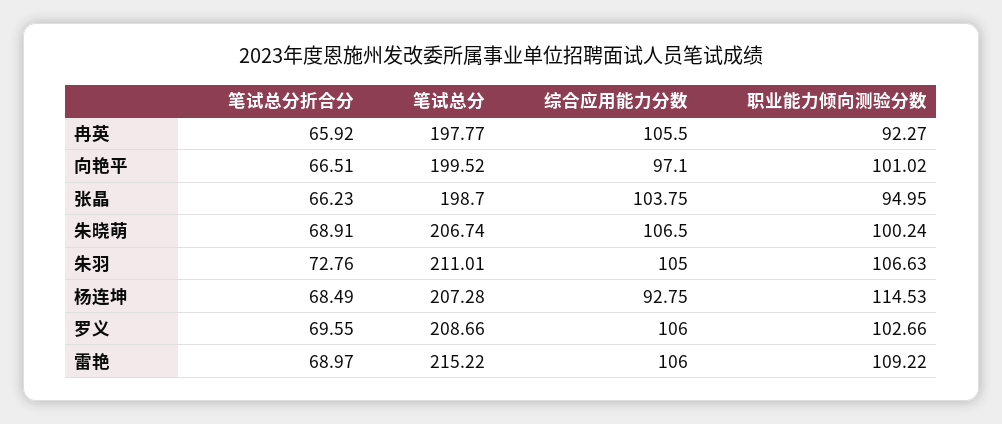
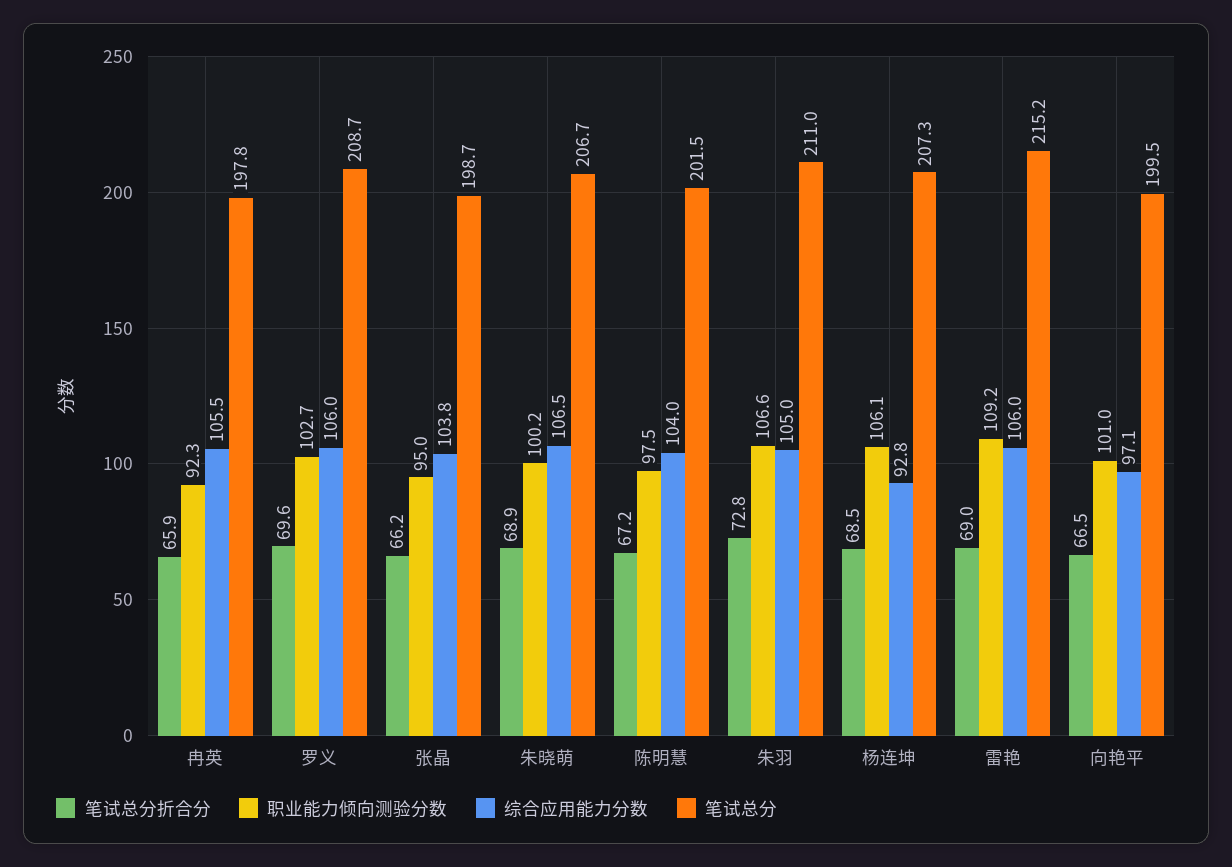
  {
    "笔试总分折合分": {
      "冉英": 65.92,
      "向艳平": 66.51,
      "张晶": 66.23,
      "朱晓萌": 68.91,
      "朱羽": 72.76,
      "杨连坤": 68.49,
      "罗义": 69.55,
-     "雷艳": 68.97
+     "雷艳": 68.97,
+     "陈明慧": 67.2
    },
    "笔试总分": {
      "冉英": 197.77,
      "向艳平": 199.52,
      "张晶": 198.7,
      "朱晓萌": 206.74,
      "朱羽": 211.01,
      "杨连坤": 207.28,
      "罗义": 208.66,
-     "雷艳": 215.22
+     "雷艳": 215.22,
+     "陈明慧": 201.5
    },
    "综合应用能力分数": {
      "冉英": 105.5,
      "向艳平": 97.1,
      "张晶": 103.75,
      "朱晓萌": 106.5,
      "朱羽": 105,
      "杨连坤": 92.75,
      "罗义": 106,
-     "雷艳": 106
+     "雷艳": 106,
+     "陈明慧": 104
    },
    "职业能力倾向测验分数": {
      "冉英": 92.27,
      "向艳平": 101.02,
      "张晶": 94.95,
      "朱晓萌": 100.24,
      "朱羽": 106.63,
-     "杨连坤": 114.53,
+     "杨连坤": 106.1,
      "罗义": 102.66,
-     "雷艳": 109.22
+     "雷艳": 109.22,
+     "陈明慧": 97.5
    }
  }

